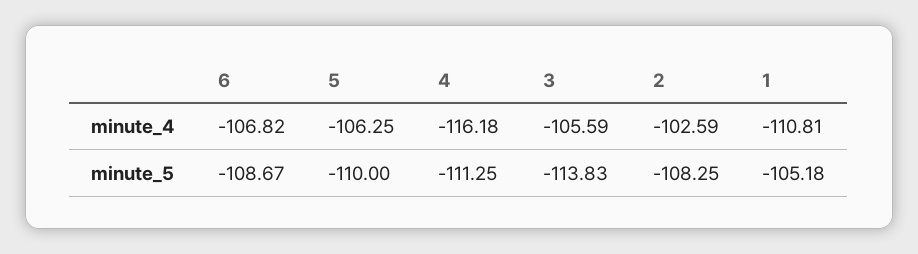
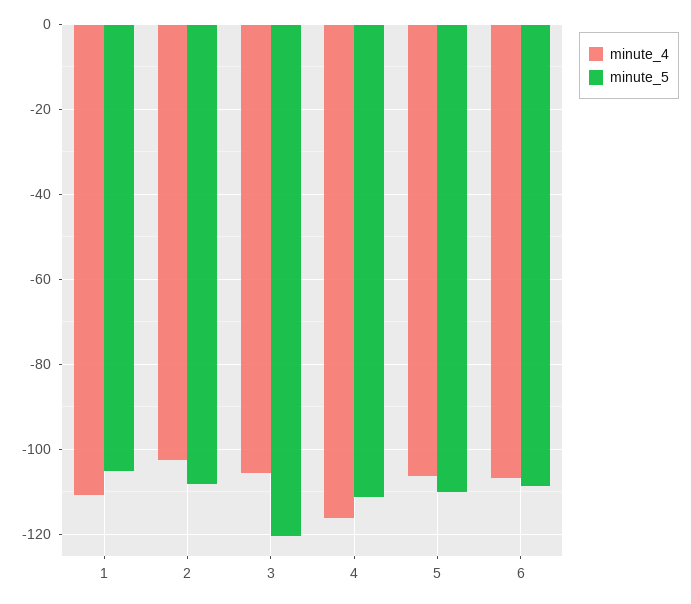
  {
    "minute_4": {
      "6": -106.82,
      "5": -106.25,
      "4": -116.18,
      "3": -105.59,
      "2": -102.59,
      "1": -110.81
    },
    "minute_5": {
      "6": -108.67,
      "5": -110,
      "4": -111.25,
-     "3": -113.83,
+     "3": -120,
      "2": -108.25,
      "1": -105.18
    }
  }

